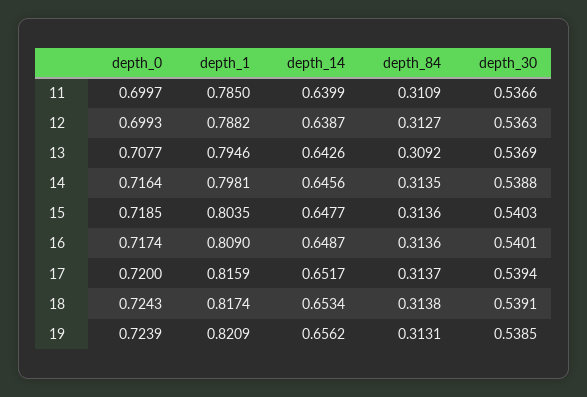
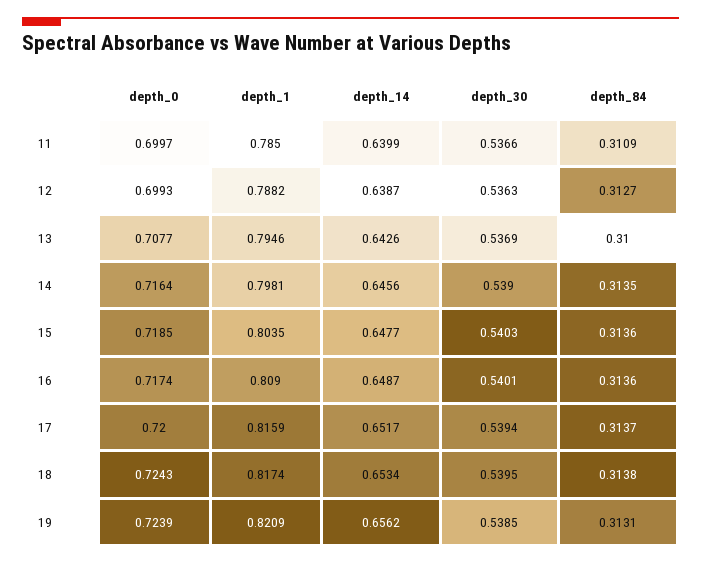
  {
    "depth_0": {
      "11": 0.6997,
      "12": 0.6993,
      "13": 0.7077,
      "14": 0.7164,
      "15": 0.7185,
      "16": 0.7174,
      "17": 0.72,
      "18": 0.7243,
      "19": 0.7239
    },
    "depth_1": {
      "11": 0.785,
      "12": 0.7882,
      "13": 0.7946,
      "14": 0.7981,
      "15": 0.8035,
      "16": 0.809,
      "17": 0.8159,
      "18": 0.8174,
      "19": 0.8209
    },
    "depth_14": {
      "11": 0.6399,
      "12": 0.6387,
      "13": 0.6426,
      "14": 0.6456,
      "15": 0.6477,
      "16": 0.6487,
      "17": 0.6517,
      "18": 0.6534,
      "19": 0.6562
    },
    "depth_84": {
      "11": 0.3109,
      "12": 0.3127,
-     "13": 0.3092,
+     "13": 0.31,
      "14": 0.3135,
      "15": 0.3136,
      "16": 0.3136,
      "17": 0.3137,
      "18": 0.3138,
      "19": 0.3131
    },
    "depth_30": {
      "11": 0.5366,
      "12": 0.5363,
      "13": 0.5369,
-     "14": 0.5388,
+     "14": 0.539,
      "15": 0.5403,
      "16": 0.5401,
      "17": 0.5394,
-     "18": 0.5391,
+     "18": 0.5395,
      "19": 0.5385
    }
  }

